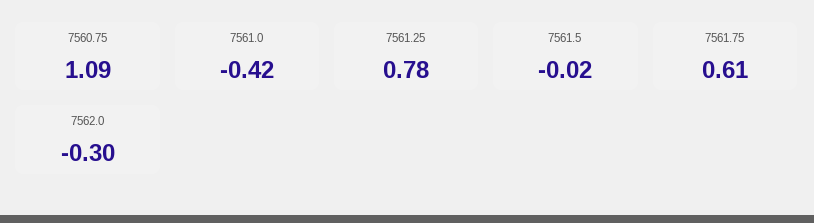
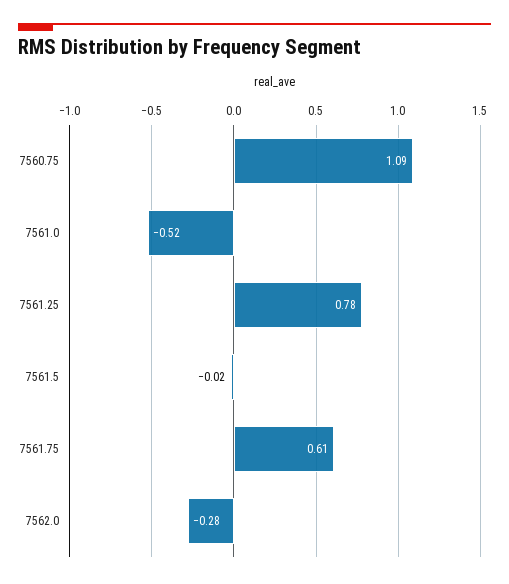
  {
    "7560.75": 1.09,
-   "7561.0": -0.42,
+   "7561.0": -0.52,
    "7561.25": 0.78,
    "7561.5": -0.02,
    "7561.75": 0.61,
-   "7562.0": -0.3
+   "7562.0": -0.28
  }

